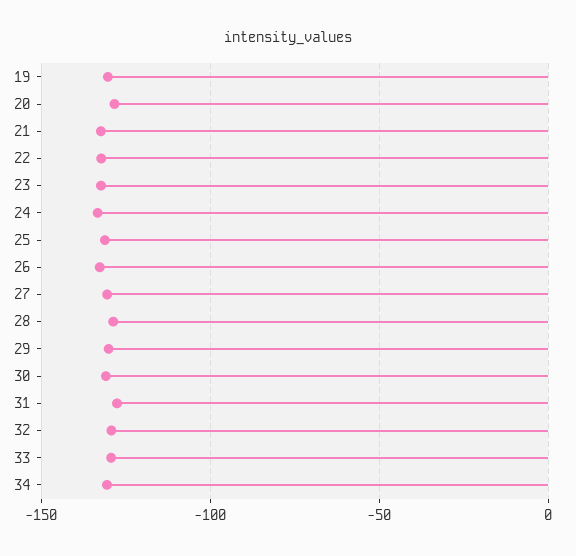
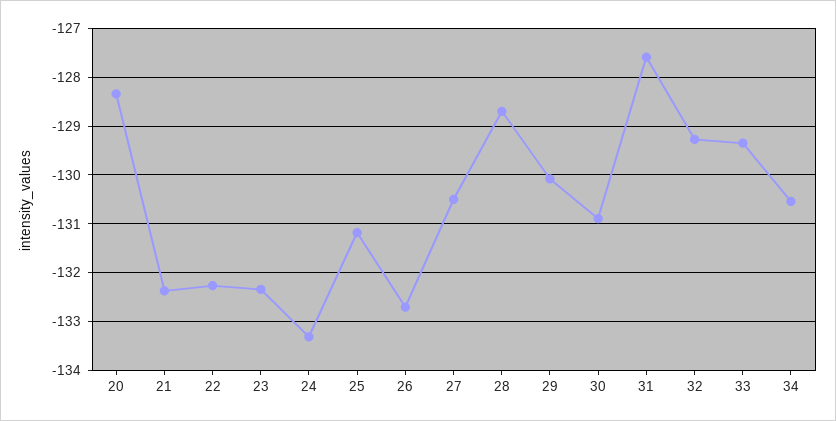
  {
-   "19": -130,
    "20": -128.4,
    "21": -132.4,
    "22": -132.2,
    "23": -132.4,
    "24": -133.4,
    "25": -131.2,
    "26": -132.8,
    "27": -130.6,
    "28": -128.8,
    "29": -130,
    "30": -130.8,
    "31": -127.6,
    "32": -129.2,
    "33": -129.4,
    "34": -130.6
  }

